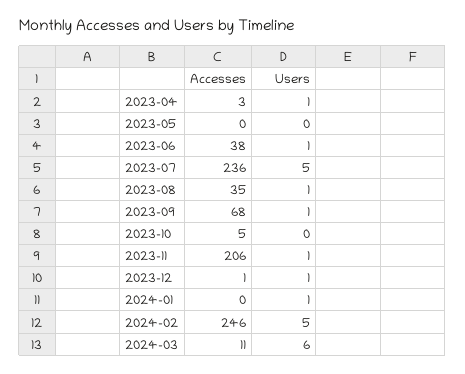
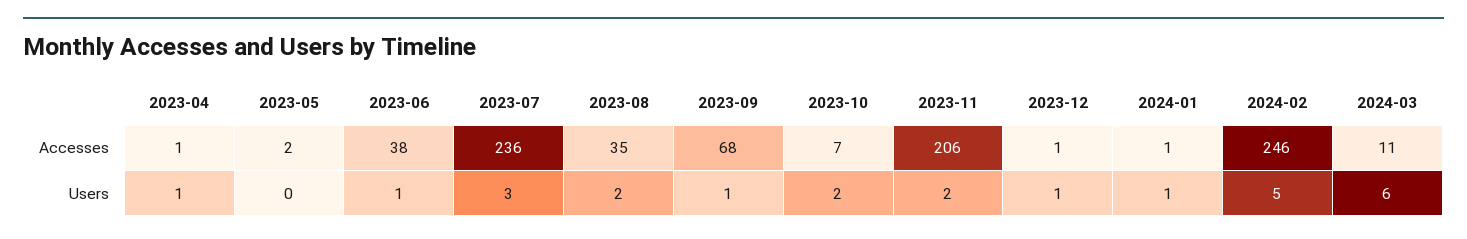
  {
    "Accesses": {
-     "2023-04": 3,
+     "2023-04": 1,
-     "2023-05": 0,
+     "2023-05": 2,
      "2023-06": 38,
      "2023-07": 236,
      "2023-08": 35,
      "2023-09": 68,
-     "2023-10": 5,
+     "2023-10": 7,
      "2023-11": 206,
      "2023-12": 1,
-     "2024-01": 0,
+     "2024-01": 1,
      "2024-02": 246,
      "2024-03": 11
    },
    "Users": {
      "2023-04": 1,
      "2023-05": 0,
      "2023-06": 1,
-     "2023-07": 5,
+     "2023-07": 3,
-     "2023-08": 1,
+     "2023-08": 2,
      "2023-09": 1,
-     "2023-10": 0,
+     "2023-10": 2,
-     "2023-11": 1,
+     "2023-11": 2,
      "2023-12": 1,
      "2024-01": 1,
      "2024-02": 5,
      "2024-03": 6
    }
  }

